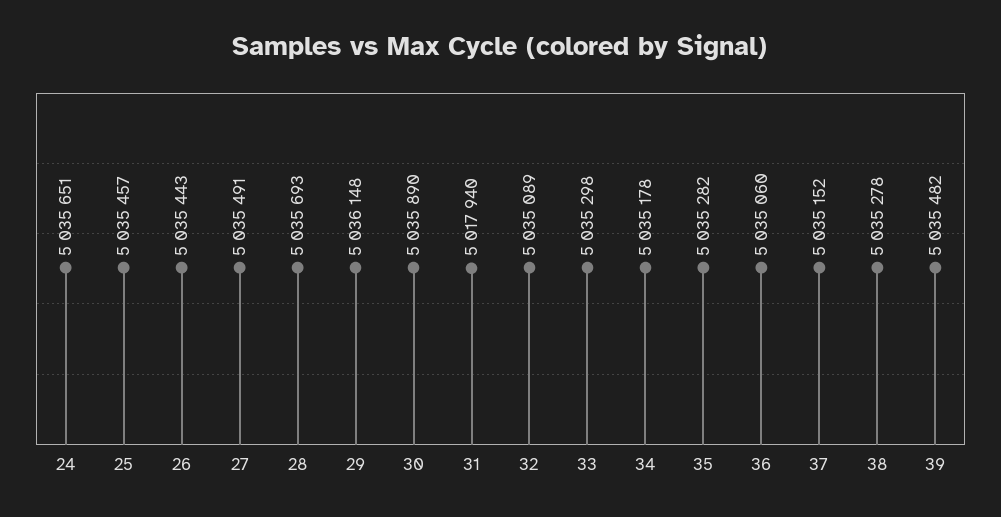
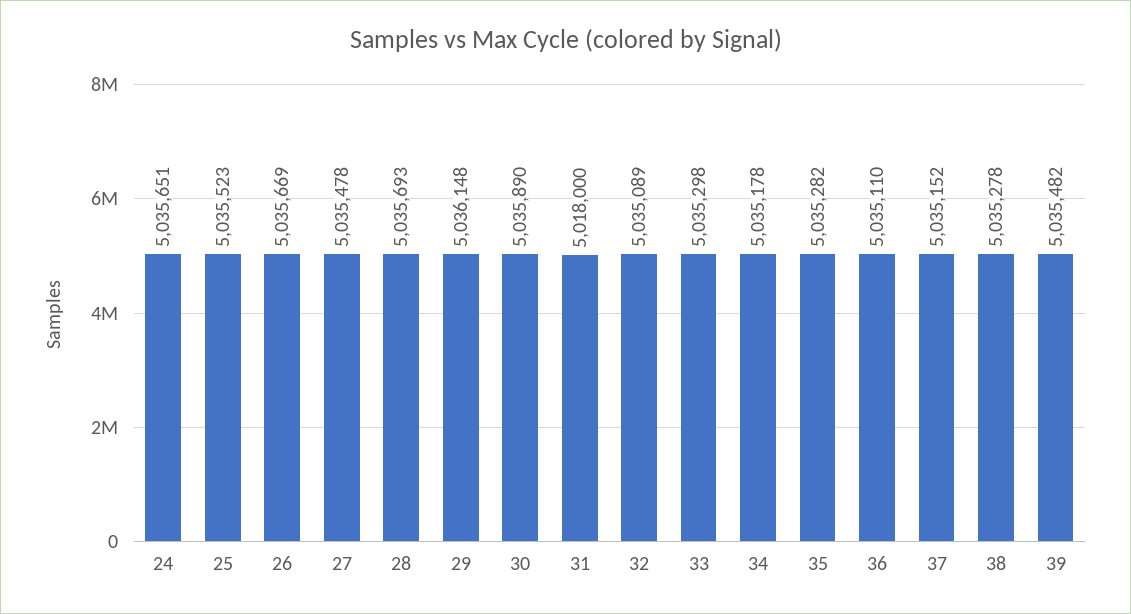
  {
    "24": 5035651,
-   "25": 5035457,
+   "25": 5035523,
-   "26": 5035443,
+   "26": 5035669,
-   "27": 5035491,
+   "27": 5035478,
    "28": 5035693,
    "29": 5036148,
    "30": 5035890,
-   "31": 5017940,
+   "31": 5018000,
    "32": 5035089,
    "33": 5035298,
    "34": 5035178,
    "35": 5035282,
-   "36": 5035060,
+   "36": 5035110,
    "37": 5035152,
    "38": 5035278,
    "39": 5035482
  }

